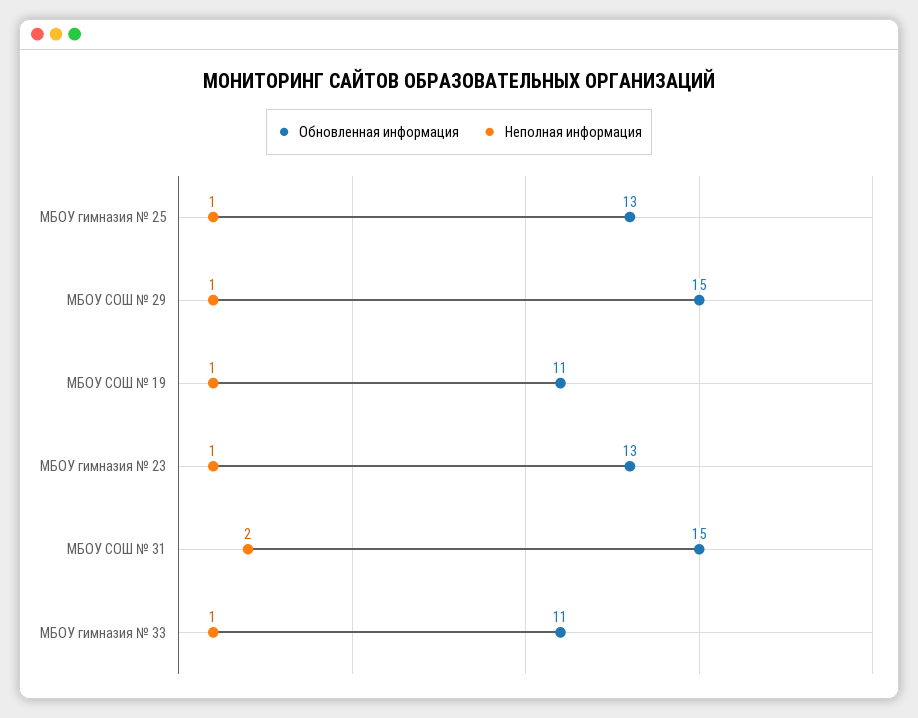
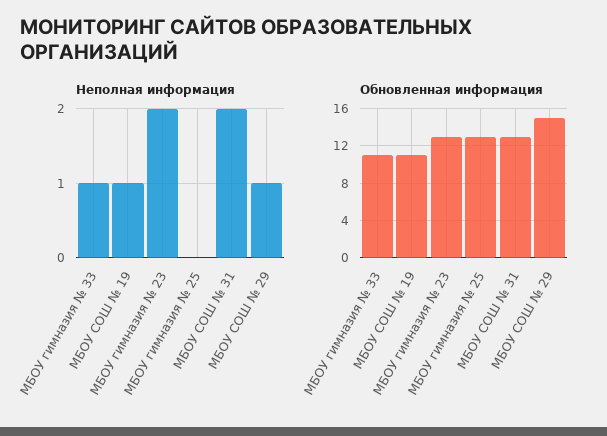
  {
    "Обновленная информация": {
      "МБОУ гимназия № 25": 13,
      "МБОУ СОШ № 29": 15,
      "МБОУ СОШ № 19": 11,
      "МБОУ гимназия № 23": 13,
-     "МБОУ СОШ № 31": 15,
+     "МБОУ СОШ № 31": 13,
      "МБОУ гимназия № 33": 11
    },
    "Неполная информация": {
-     "МБОУ гимназия № 25": 1,
+     "МБОУ гимназия № 25": 0,
      "МБОУ СОШ № 29": 1,
      "МБОУ СОШ № 19": 1,
-     "МБОУ гимназия № 23": 1,
+     "МБОУ гимназия № 23": 2,
      "МБОУ СОШ № 31": 2,
      "МБОУ гимназия № 33": 1
    }
  }

